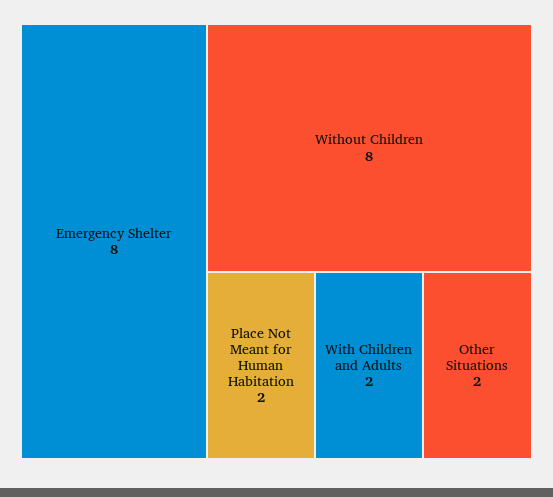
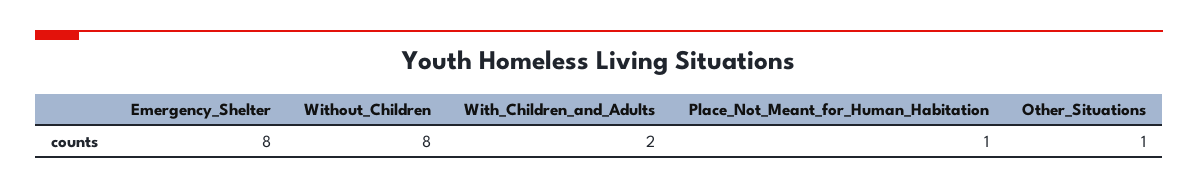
  {
    "Emergency Shelter": 8,
    "Without Children": 8,
-   "Place Not Meant for Human Habitation": 2,
+   "Place Not Meant for Human Habitation": 1,
    "With Children and Adults": 2,
-   "Other Situations": 2
+   "Other Situations": 1
  }

